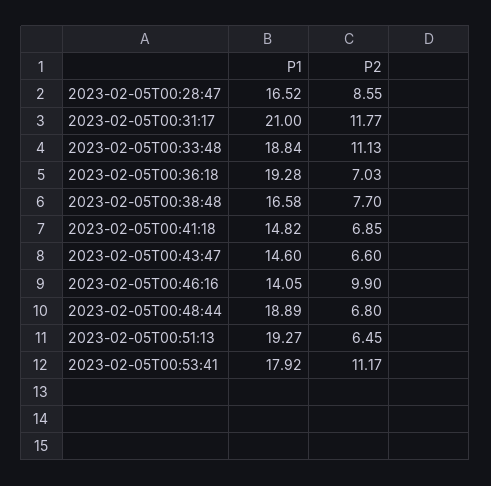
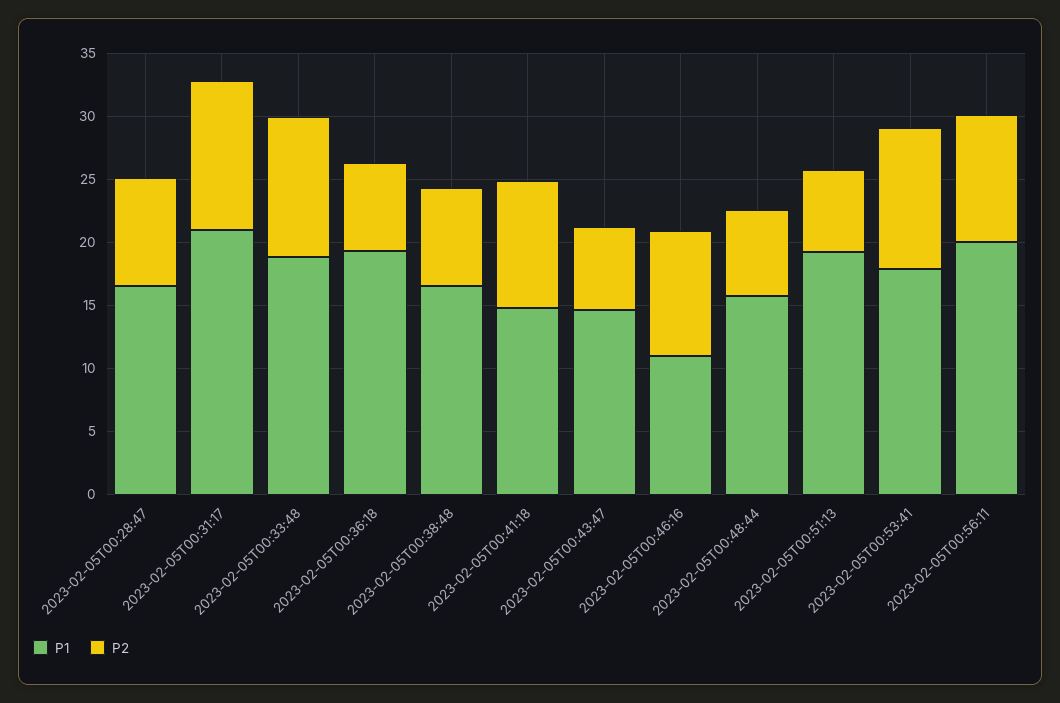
  {
    "P1": {
      "2023-02-05T00:28:47": 16.52,
      "2023-02-05T00:31:17": 21,
      "2023-02-05T00:33:48": 18.84,
      "2023-02-05T00:36:18": 19.28,
      "2023-02-05T00:38:48": 16.58,
      "2023-02-05T00:41:18": 14.82,
      "2023-02-05T00:43:47": 14.6,
-     "2023-02-05T00:46:16": 14.05,
+     "2023-02-05T00:46:16": 11,
-     "2023-02-05T00:48:44": 18.89,
+     "2023-02-05T00:48:44": 16,
      "2023-02-05T00:51:13": 19.27,
-     "2023-02-05T00:53:41": 17.92
+     "2023-02-05T00:53:41": 17.92,
+     "2023-02-05T00:56:11": 20
    },
    "P2": {
      "2023-02-05T00:28:47": 8.55,
      "2023-02-05T00:31:17": 11.77,
      "2023-02-05T00:33:48": 11.13,
      "2023-02-05T00:36:18": 7.03,
      "2023-02-05T00:38:48": 7.7,
-     "2023-02-05T00:41:18": 6.85,
+     "2023-02-05T00:41:18": 10,
      "2023-02-05T00:43:47": 6.6,
      "2023-02-05T00:46:16": 9.9,
      "2023-02-05T00:48:44": 6.8,
      "2023-02-05T00:51:13": 6.45,
-     "2023-02-05T00:53:41": 11.17
+     "2023-02-05T00:53:41": 11.17,
+     "2023-02-05T00:56:11": 10
    }
  }

